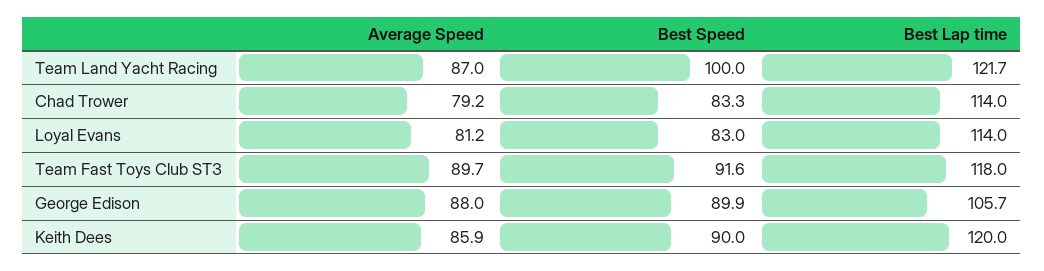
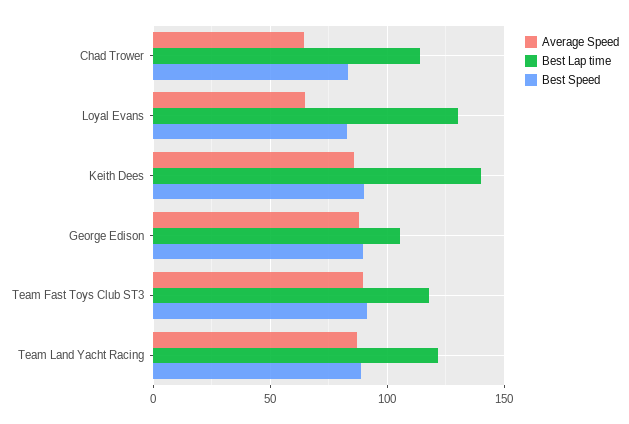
  {
    "Average Speed": {
      "Team Land Yacht Racing": 87,
-     "Chad Trower": 79.2,
+     "Chad Trower": 65,
-     "Loyal Evans": 81.2,
+     "Loyal Evans": 65,
      "Team Fast Toys Club ST3": 89.7,
      "George Edison": 88,
      "Keith Dees": 85.9
    },
    "Best Speed": {
-     "Team Land Yacht Racing": 100,
+     "Team Land Yacht Racing": 90,
      "Chad Trower": 83.3,
      "Loyal Evans": 83,
      "Team Fast Toys Club ST3": 91.6,
      "George Edison": 89.9,
      "Keith Dees": 90
    },
    "Best Lap time": {
      "Team Land Yacht Racing": 121.7,
      "Chad Trower": 114,
-     "Loyal Evans": 114,
+     "Loyal Evans": 130,
      "Team Fast Toys Club ST3": 118,
      "George Edison": 105.7,
-     "Keith Dees": 120
+     "Keith Dees": 140
    }
  }

